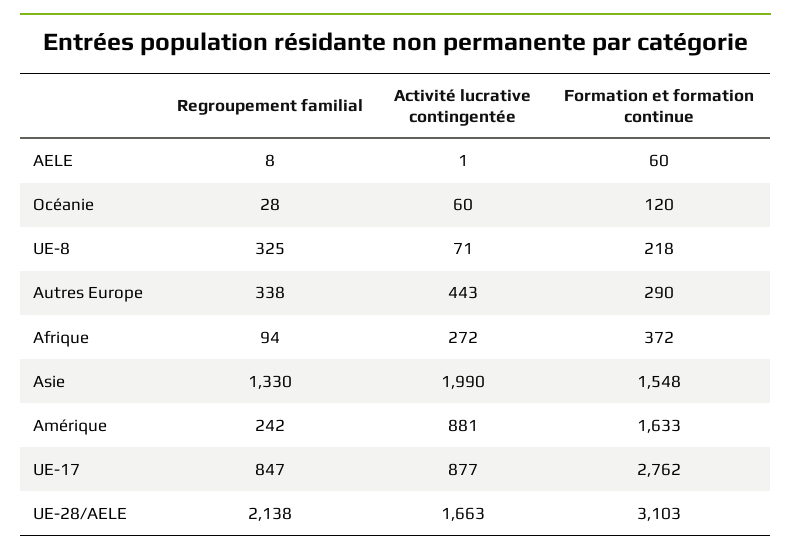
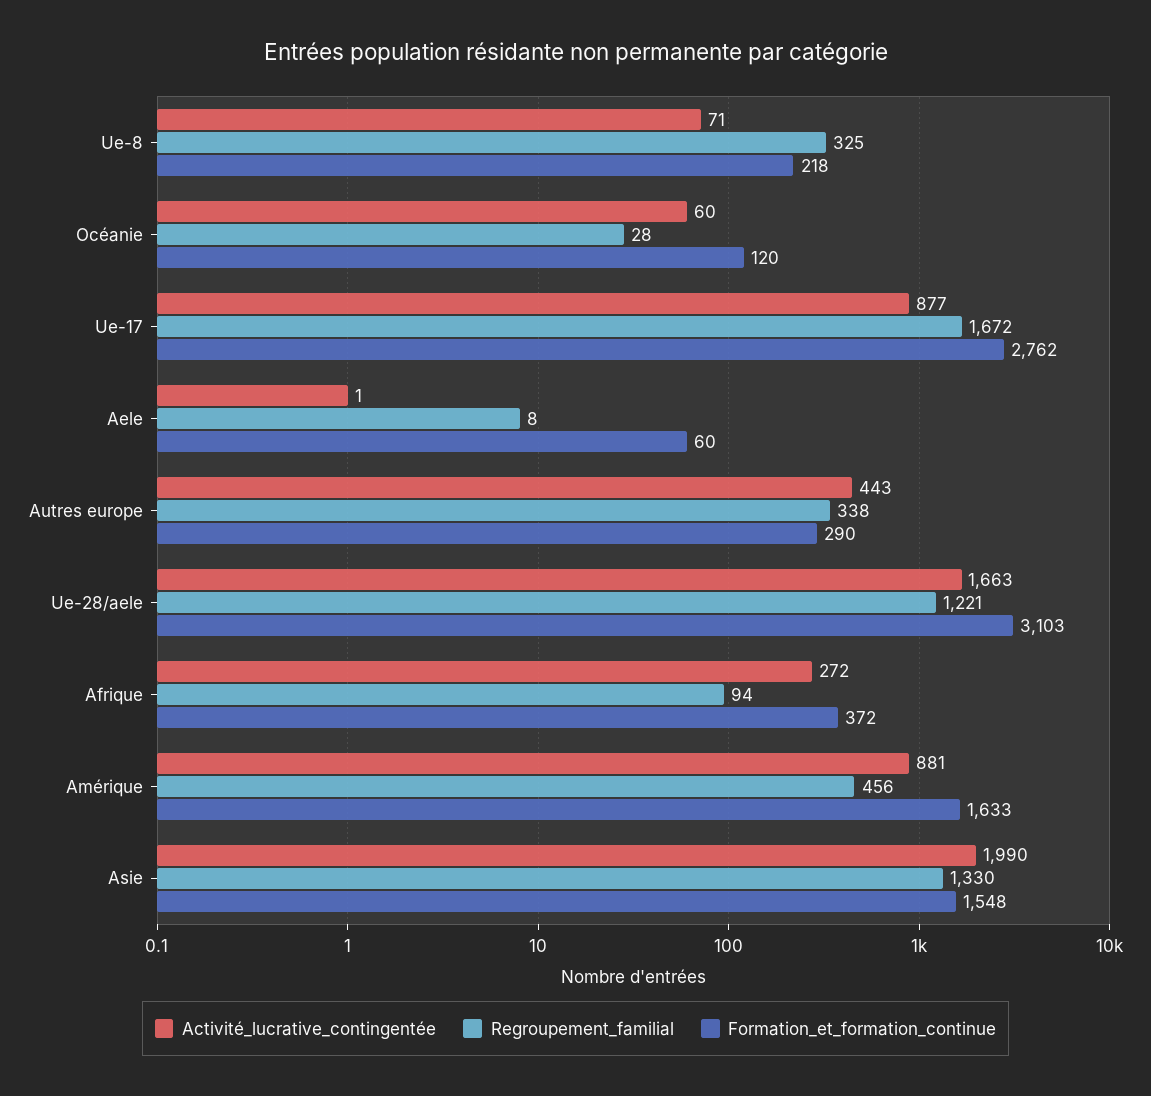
  {
    "Regroupement familial": {
      "AELE": 8,
      "Océanie": 28,
      "UE-8": 325,
      "Autres Europe": 338,
      "Afrique": 94,
      "Asie": 1330,
-     "Amérique": 242,
+     "Amérique": 456,
-     "UE-17": 847,
+     "UE-17": 1672,
-     "UE-28/AELE": 2138
+     "UE-28/AELE": 1221
    },
    "Activité lucrative contingentée": {
      "AELE": 1,
      "Océanie": 60,
      "UE-8": 71,
      "Autres Europe": 443,
      "Afrique": 272,
      "Asie": 1990,
      "Amérique": 881,
      "UE-17": 877,
      "UE-28/AELE": 1663
    },
    "Formation et formation continue": {
      "AELE": 60,
      "Océanie": 120,
      "UE-8": 218,
      "Autres Europe": 290,
      "Afrique": 372,
      "Asie": 1548,
      "Amérique": 1633,
      "UE-17": 2762,
      "UE-28/AELE": 3103
    }
  }

